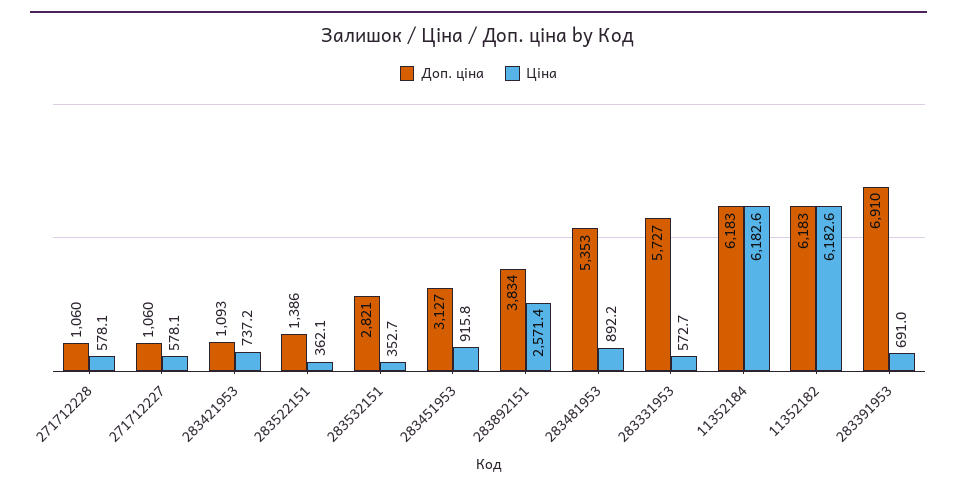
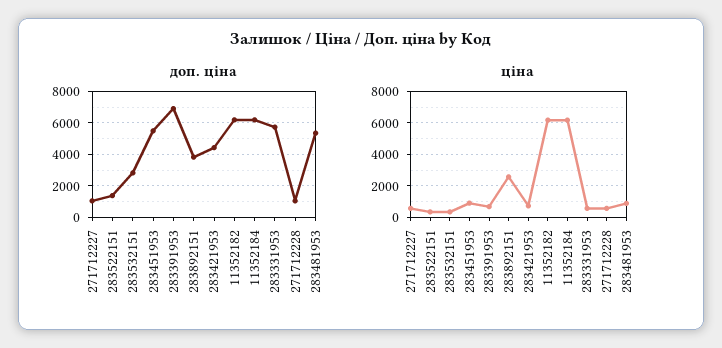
  {
    "Доп. ціна": {
      "271712228": 1060,
      "271712227": 1060,
-     "283421953": 1093,
+     "283421953": 4500,
      "283522151": 1386,
      "283532151": 2821,
-     "283451953": 3127,
+     "283451953": 5500,
      "283892151": 3834,
      "283481953": 5353,
      "283331953": 5727,
      "11352184": 6183,
      "11352182": 6183,
      "283391953": 6910
    },
    "Ціна": {
      "271712228": 578.1,
      "271712227": 578.1,
      "283421953": 737.2,
      "283522151": 362.1,
      "283532151": 352.7,
      "283451953": 915.8,
      "283892151": 2571.4,
      "283481953": 892.2,
      "283331953": 572.7,
      "11352184": 6182.6,
      "11352182": 6182.6,
      "283391953": 691
    }
  }

